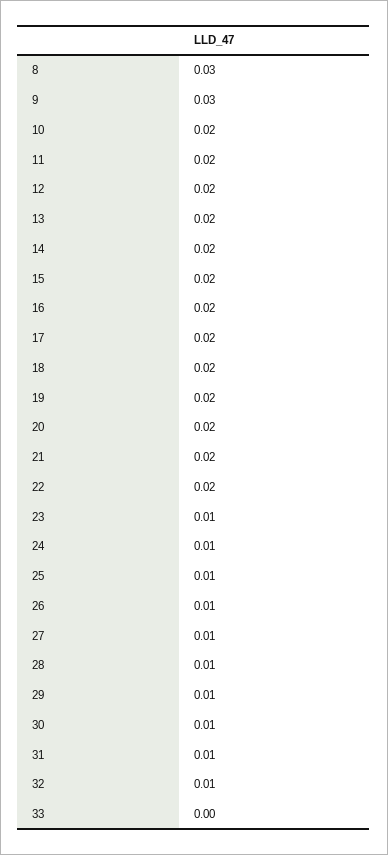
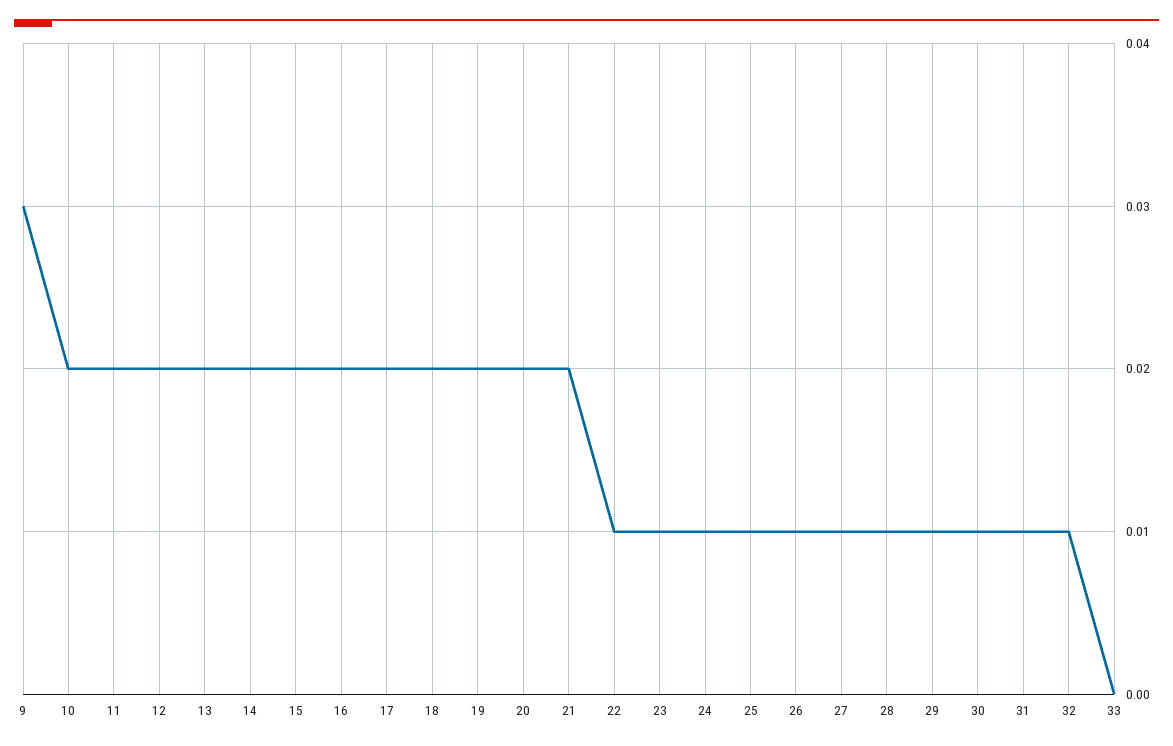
  {
-   "8": 0.03,
    "9": 0.03,
    "10": 0.02,
    "11": 0.02,
    "12": 0.02,
    "13": 0.02,
    "14": 0.02,
    "15": 0.02,
    "16": 0.02,
    "17": 0.02,
    "18": 0.02,
    "19": 0.02,
    "20": 0.02,
    "21": 0.02,
-   "22": 0.02,
+   "22": 0.01,
    "23": 0.01,
    "24": 0.01,
    "25": 0.01,
    "26": 0.01,
    "27": 0.01,
    "28": 0.01,
    "29": 0.01,
    "30": 0.01,
    "31": 0.01,
    "32": 0.01,
    "33": 0
  }

